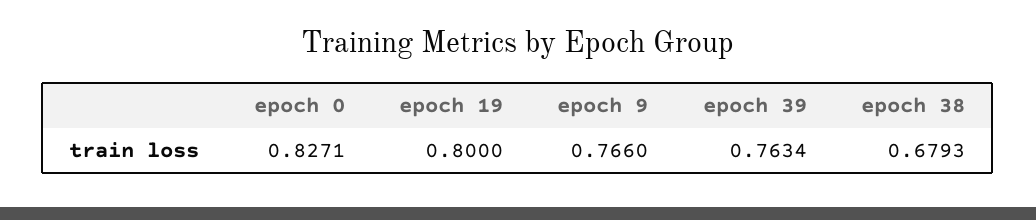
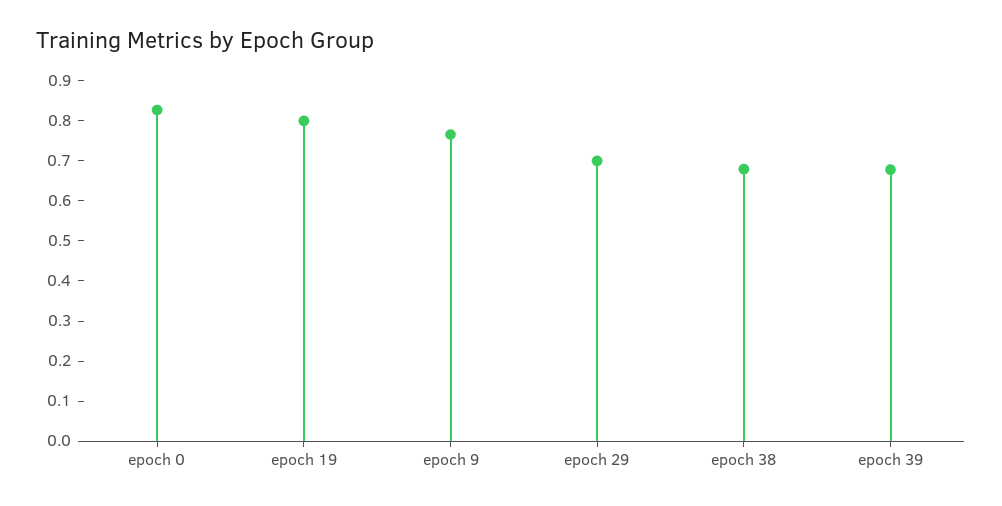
  {
    "epoch 0": 0.8271,
    "epoch 19": 0.8,
    "epoch 9": 0.766,
-   "epoch 39": 0.7634,
+   "epoch 39": 0.68,
-   "epoch 38": 0.6793
+   "epoch 38": 0.6793,
+   "epoch 29": 0.7
  }

